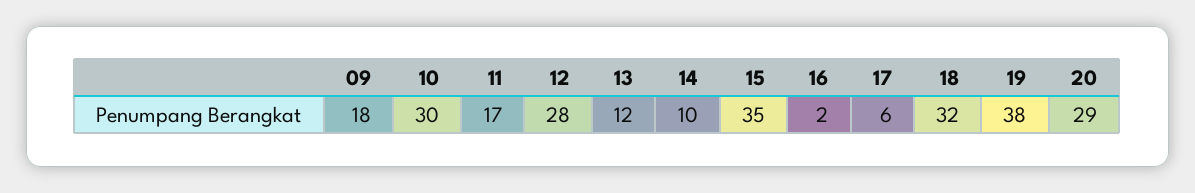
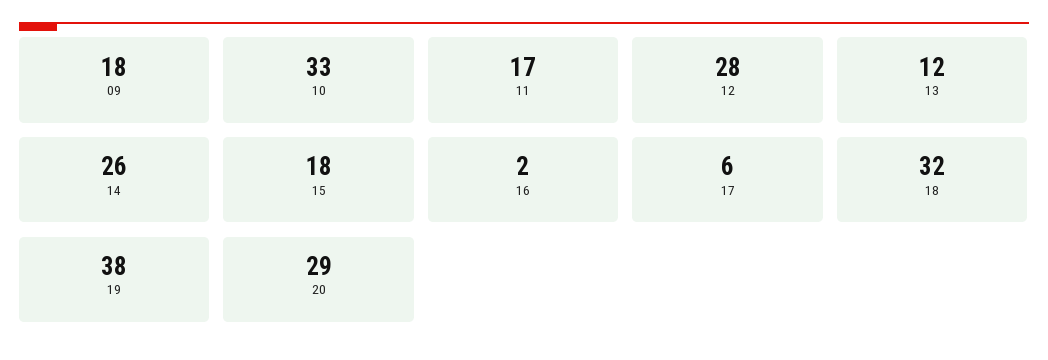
  {
    "09": 18,
-   "10": 30,
+   "10": 33,
    "11": 17,
    "12": 28,
    "13": 12,
-   "14": 10,
+   "14": 26,
-   "15": 35,
+   "15": 18,
    "16": 2,
    "17": 6,
    "18": 32,
    "19": 38,
    "20": 29
  }

